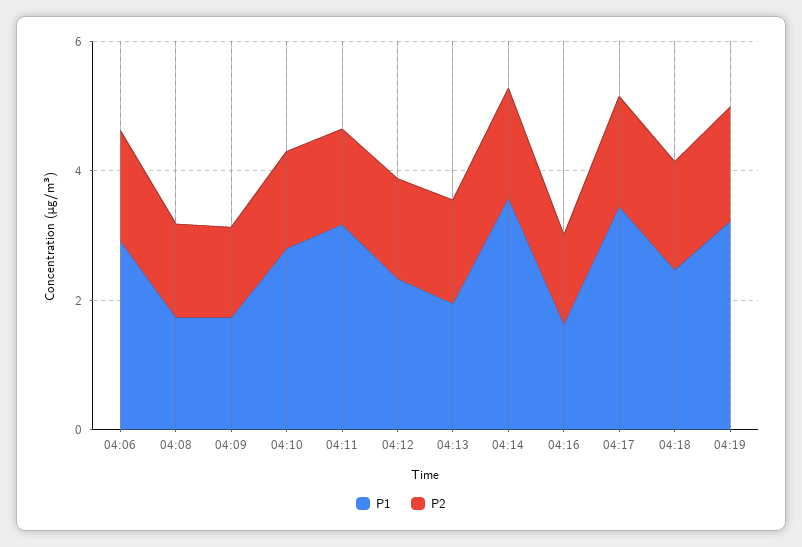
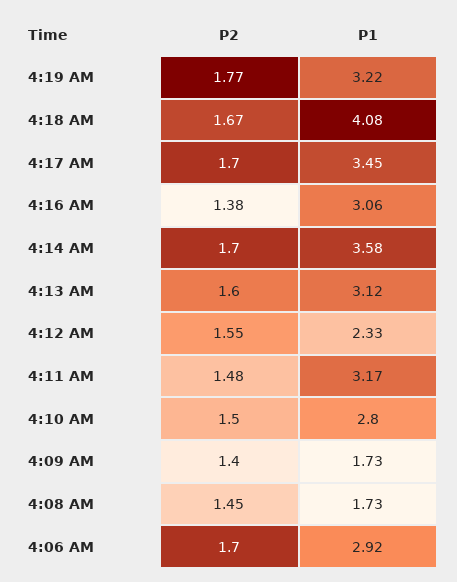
  {
    "P1": {
      "04:06": 2.92,
      "04:08": 1.73,
      "04:09": 1.73,
      "04:10": 2.8,
      "04:11": 3.17,
      "04:12": 2.33,
-     "04:13": 2,
+     "04:13": 3.12,
      "04:14": 3.58,
-     "04:16": 1.5,
+     "04:16": 3.06,
      "04:17": 3.45,
-     "04:18": 2.5,
+     "04:18": 4.08,
      "04:19": 3.22
    },
    "P2": {
      "04:06": 1.7,
      "04:08": 1.45,
      "04:09": 1.4,
      "04:10": 1.5,
      "04:11": 1.48,
      "04:12": 1.55,
      "04:13": 1.6,
      "04:14": 1.7,
      "04:16": 1.38,
      "04:17": 1.7,
      "04:18": 1.67,
      "04:19": 1.77
    }
  }

